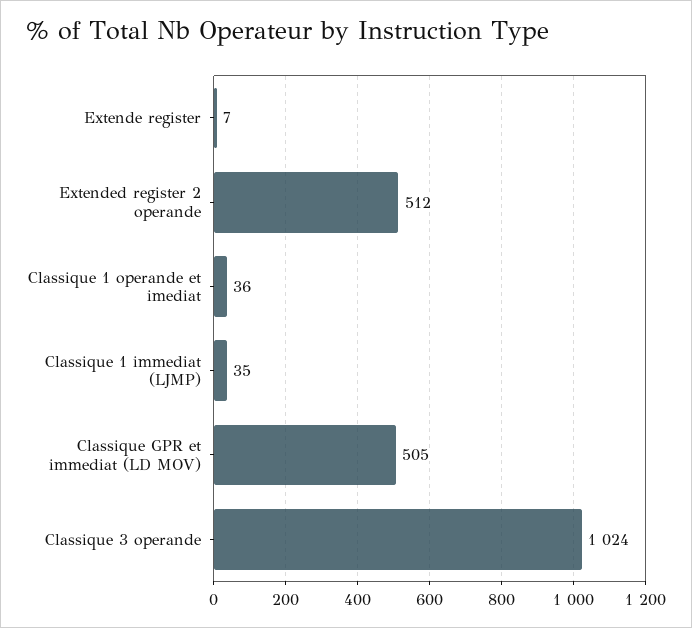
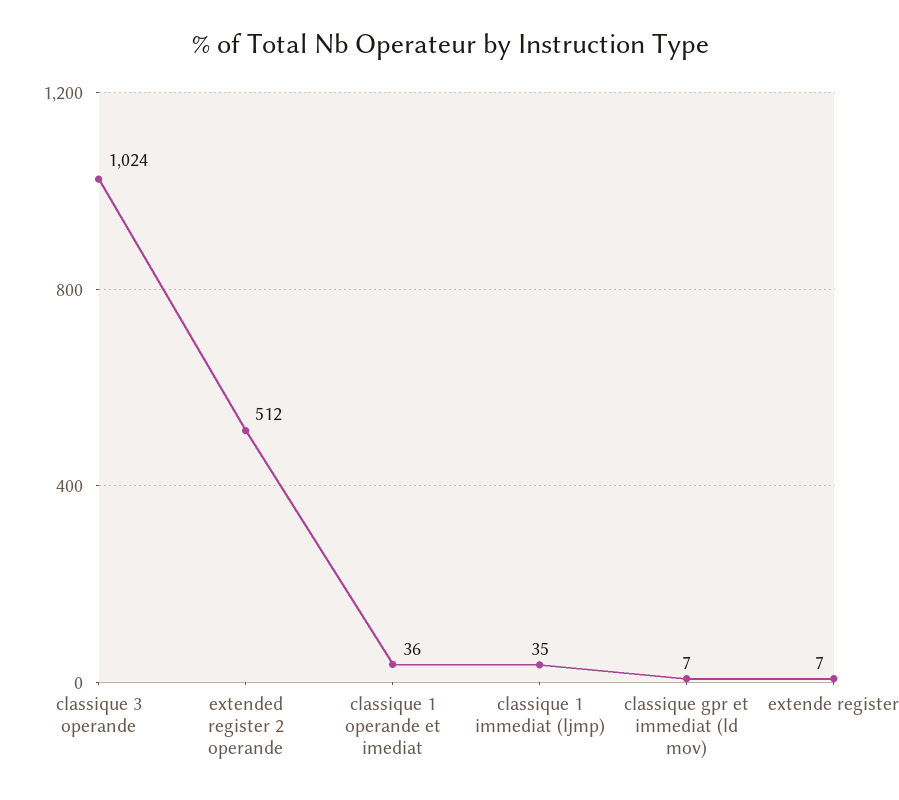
  {
    "Extende register": 7,
    "Extended register 2 operande": 512,
    "Classique 1 operande et imediat": 36,
    "Classique 1 immediat (LJMP)": 35,
-   "Classique GPR et immediat (LD MOV)": 505,
+   "Classique GPR et immediat (LD MOV)": 7,
    "Classique 3 operande": 1024
  }

